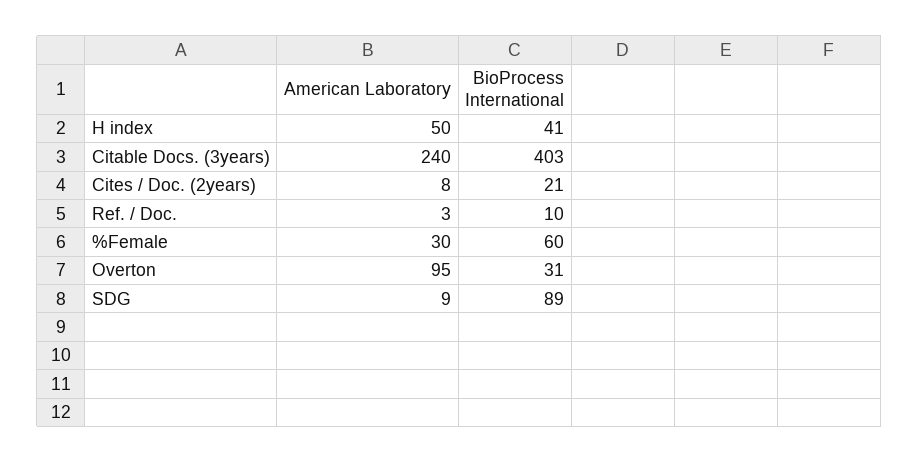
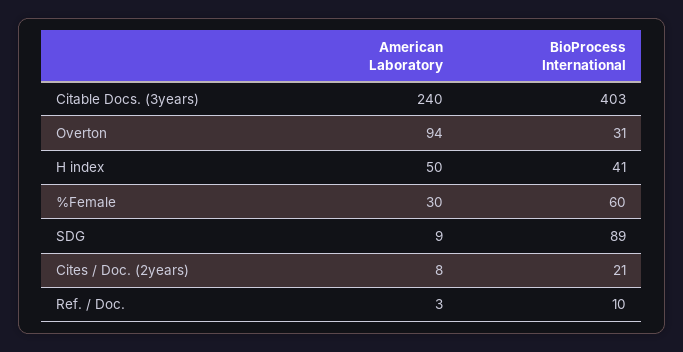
  {
    "American Laboratory": {
      "H index": 50,
      "Citable Docs. (3years)": 240,
      "Cites / Doc. (2years)": 8,
      "Ref. / Doc.": 3,
      "%Female": 30,
-     "Overton": 95,
+     "Overton": 94,
      "SDG": 9
    },
    "BioProcess International": {
      "H index": 41,
      "Citable Docs. (3years)": 403,
      "Cites / Doc. (2years)": 21,
      "Ref. / Doc.": 10,
      "%Female": 60,
      "Overton": 31,
      "SDG": 89
    }
  }

